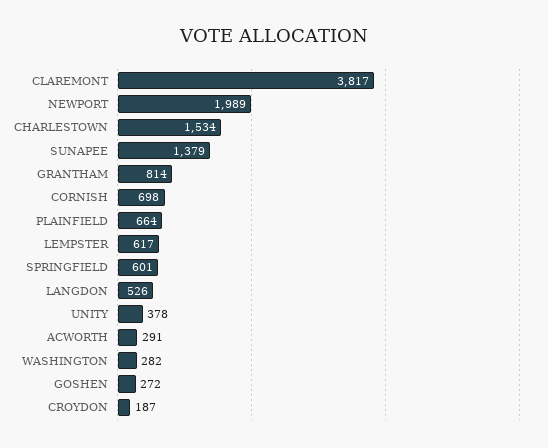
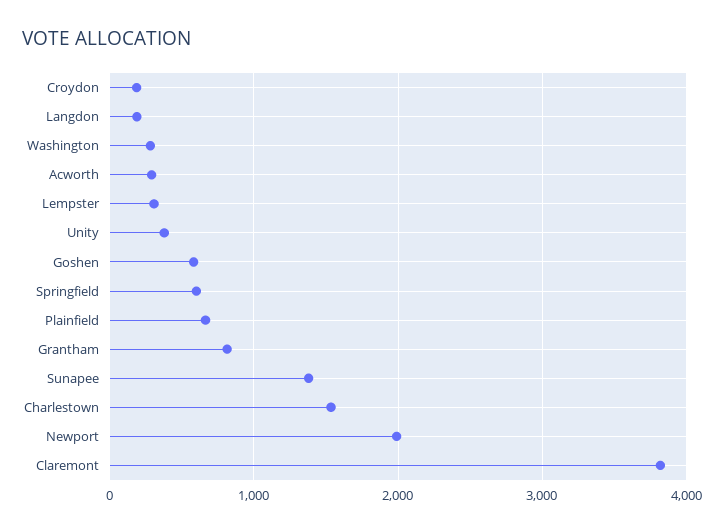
  {
    "CLAREMONT": 3817,
    "NEWPORT": 1989,
    "CHARLESTOWN": 1534,
    "SUNAPEE": 1379,
    "GRANTHAM": 814,
-   "CORNISH": 698,
    "PLAINFIELD": 664,
-   "LEMPSTER": 617,
+   "LEMPSTER": 300,
    "SPRINGFIELD": 601,
-   "LANGDON": 526,
+   "LANGDON": 200,
    "UNITY": 378,
    "ACWORTH": 291,
    "WASHINGTON": 282,
-   "GOSHEN": 272,
+   "GOSHEN": 600,
    "CROYDON": 187
  }

